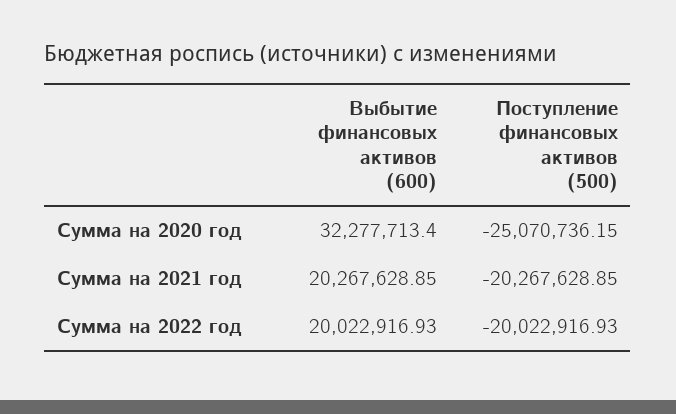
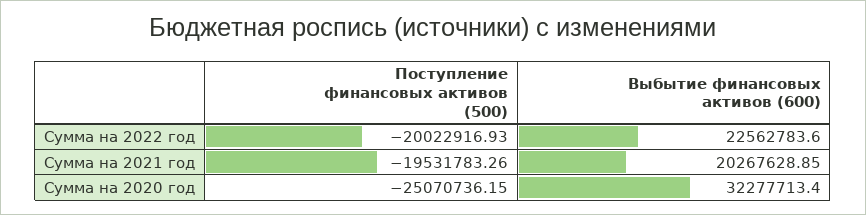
  {
    "Выбытие финансовых активов (600)": {
      "Сумма на 2020 год": 32277713.4,
      "Сумма на 2021 год": 20267628.85,
-     "Сумма на 2022 год": 20022916.93
+     "Сумма на 2022 год": 22562783.6
    },
    "Поступление финансовых активов (500)": {
      "Сумма на 2020 год": -25070736.15,
-     "Сумма на 2021 год": -20267628.85,
+     "Сумма на 2021 год": -19531783.26,
      "Сумма на 2022 год": -20022916.93
    }
  }

